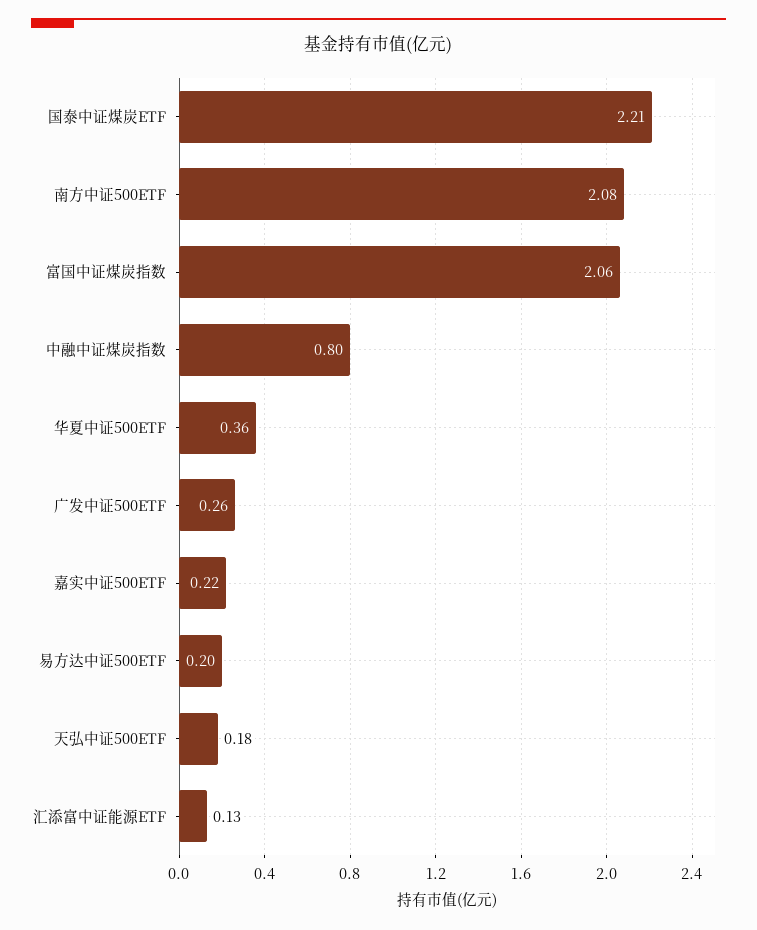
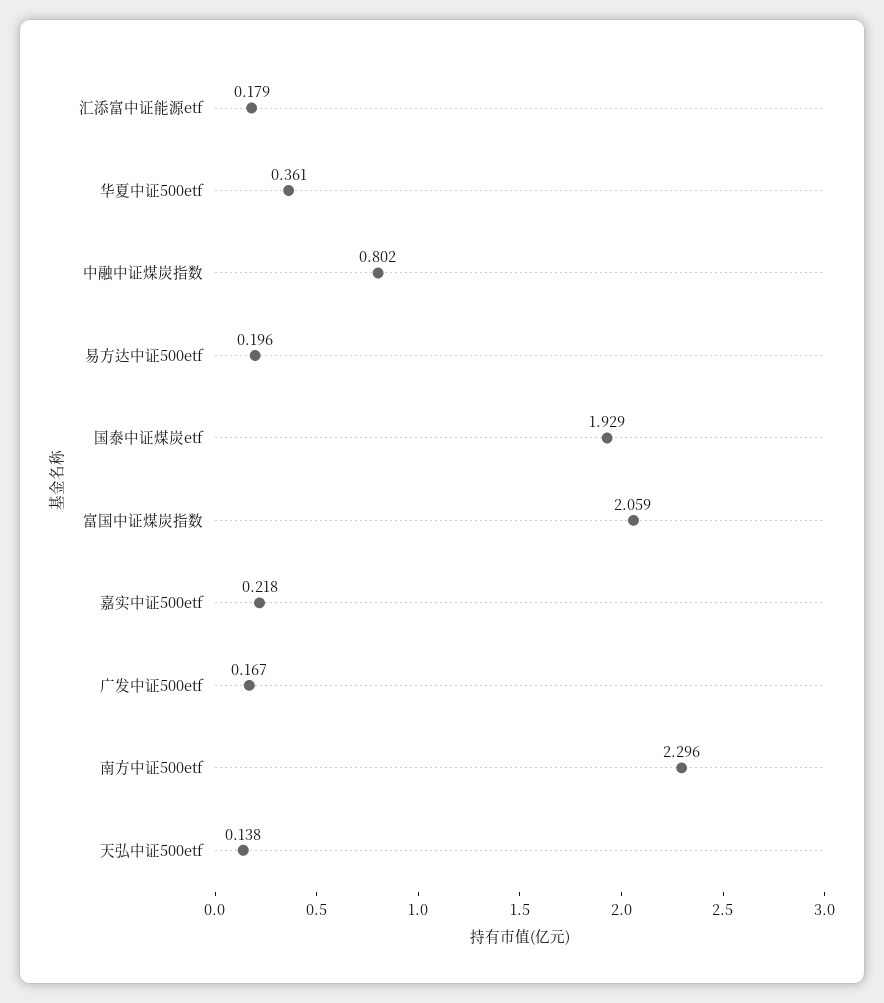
  {
-   "国泰中证煤炭ETF": 2.21,
+   "国泰中证煤炭ETF": 1.929,
-   "南方中证500ETF": 2.08,
+   "南方中证500ETF": 2.296,
    "富国中证煤炭指数": 2.059,
    "中融中证煤炭指数": 0.802,
    "华夏中证500ETF": 0.361,
-   "广发中证500ETF": 0.26,
+   "广发中证500ETF": 0.167,
    "嘉实中证500ETF": 0.218,
    "易方达中证500ETF": 0.196,
-   "天弘中证500ETF": 0.18,
+   "天弘中证500ETF": 0.138,
-   "汇添富中证能源ETF": 0.13
+   "汇添富中证能源ETF": 0.179
  }

